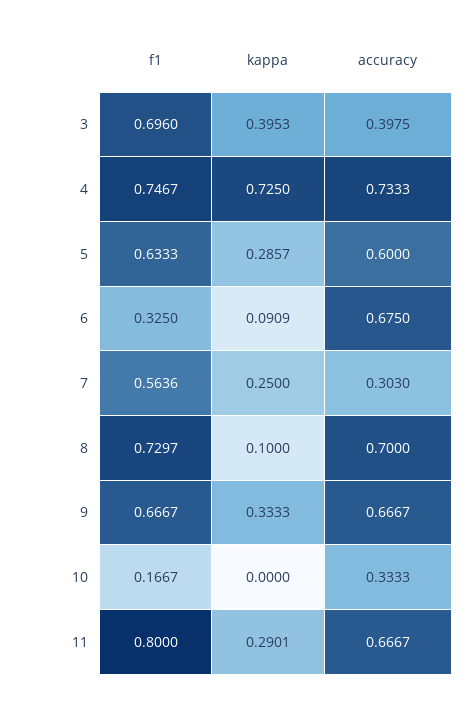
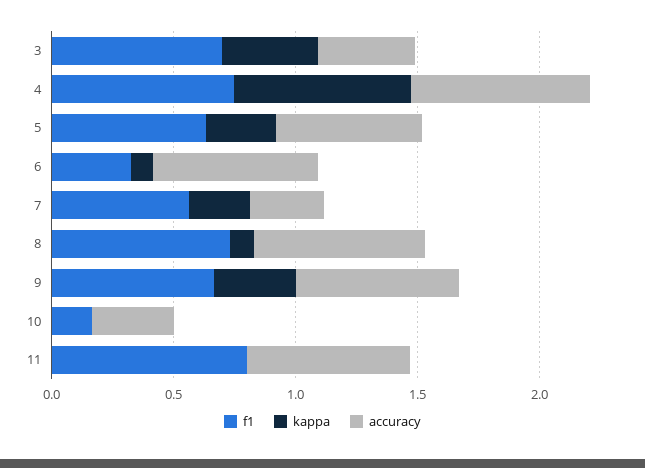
  {
    "f1": {
      "3": 0.696,
      "4": 0.7467,
      "5": 0.6333,
      "6": 0.325,
      "7": 0.5636,
      "8": 0.7297,
      "9": 0.6667,
      "10": 0.1667,
      "11": 0.8
    },
    "kappa": {
      "3": 0.3953,
      "4": 0.725,
      "5": 0.2857,
      "6": 0.0909,
      "7": 0.25,
      "8": 0.1,
      "9": 0.3333,
      "10": 0,
-     "11": 0.2901
+     "11": 0
    },
    "accuracy": {
      "3": 0.3975,
      "4": 0.7333,
      "5": 0.6,
      "6": 0.675,
      "7": 0.303,
      "8": 0.7,
      "9": 0.6667,
      "10": 0.3333,
      "11": 0.6667
    }
  }

